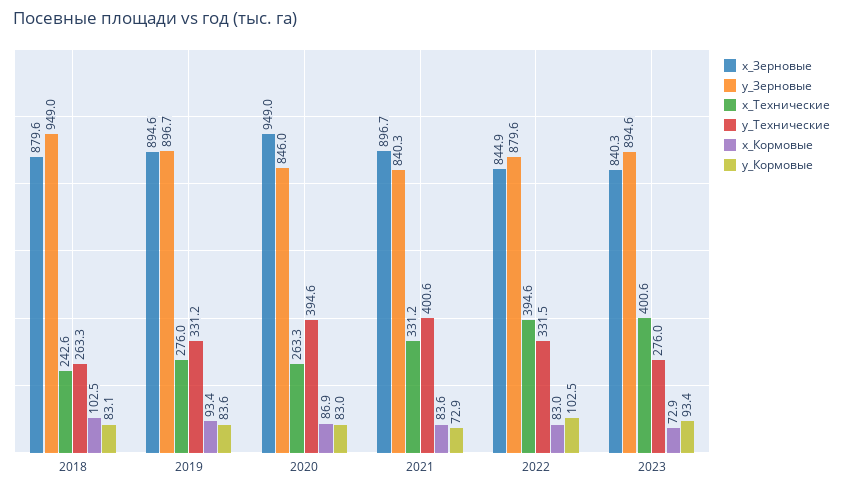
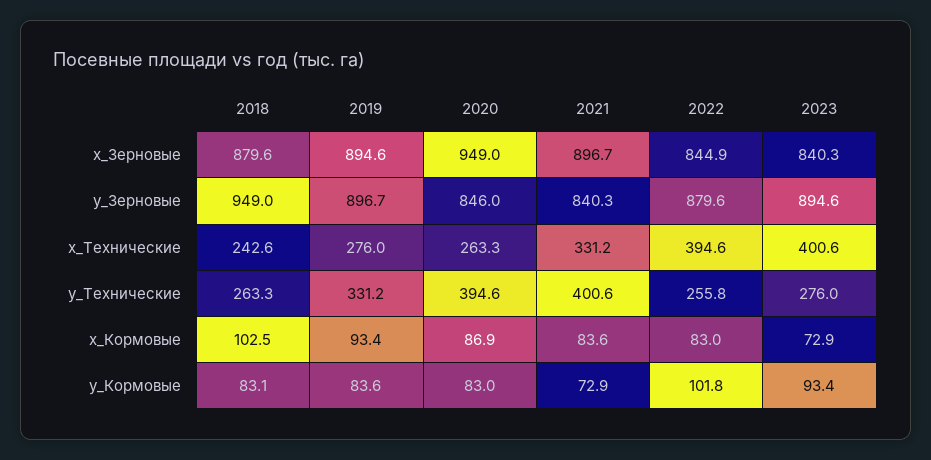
  {
    "x_Зерновые": {
      "2018": 879.6,
      "2019": 894.6,
      "2020": 949,
      "2021": 896.7,
      "2022": 844.9,
      "2023": 840.3
    },
    "y_Зерновые": {
      "2018": 949,
      "2019": 896.7,
      "2020": 846,
      "2021": 840.3,
      "2022": 879.6,
      "2023": 894.6
    },
    "x_Технические": {
      "2018": 242.6,
      "2019": 276,
      "2020": 263.3,
      "2021": 331.2,
      "2022": 394.6,
      "2023": 400.6
    },
    "y_Технические": {
      "2018": 263.3,
      "2019": 331.2,
      "2020": 394.6,
      "2021": 400.6,
-     "2022": 331.5,
+     "2022": 255.8,
      "2023": 276
    },
    "x_Кормовые": {
      "2018": 102.5,
      "2019": 93.4,
      "2020": 86.9,
      "2021": 83.6,
      "2022": 83,
      "2023": 72.9
    },
    "y_Кормовые": {
      "2018": 83.1,
      "2019": 83.6,
      "2020": 83,
      "2021": 72.9,
-     "2022": 102.5,
+     "2022": 101.8,
      "2023": 93.4
    }
  }

